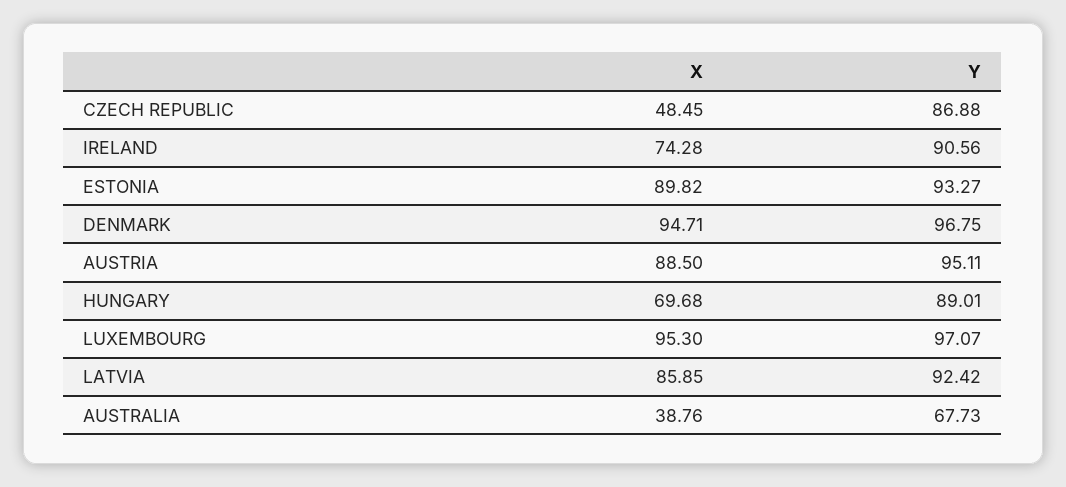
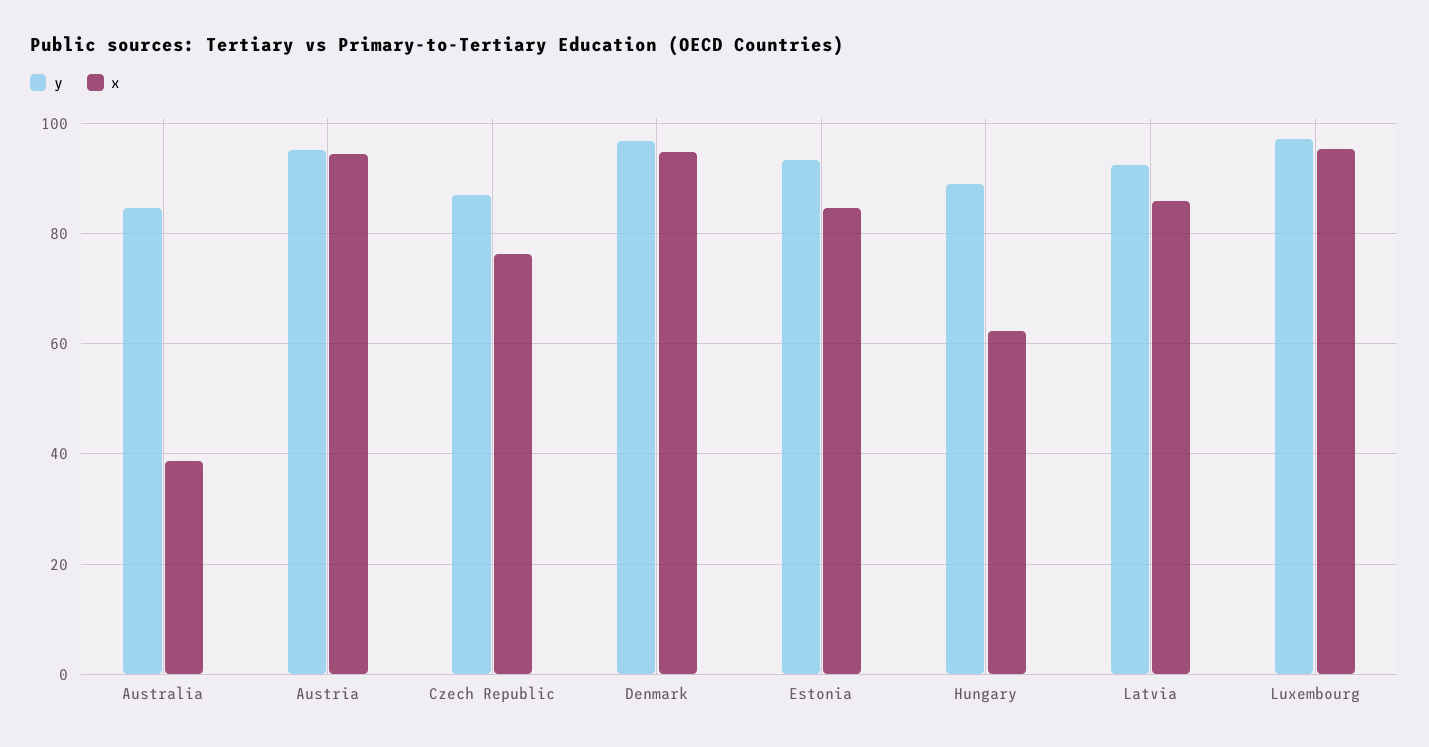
  {
    "X": {
-     "CZECH REPUBLIC": 48.45,
+     "CZECH REPUBLIC": 76,
-     "IRELAND": 74.28,
-     "ESTONIA": 89.82,
+     "ESTONIA": 84,
      "DENMARK": 94.71,
-     "AUSTRIA": 88.5,
+     "AUSTRIA": 94,
-     "HUNGARY": 69.68,
+     "HUNGARY": 62,
      "LUXEMBOURG": 95.3,
      "LATVIA": 85.85,
      "AUSTRALIA": 38.76
    },
    "Y": {
      "CZECH REPUBLIC": 86.88,
-     "IRELAND": 90.56,
      "ESTONIA": 93.27,
      "DENMARK": 96.75,
      "AUSTRIA": 95.11,
      "HUNGARY": 89.01,
      "LUXEMBOURG": 97.07,
      "LATVIA": 92.42,
-     "AUSTRALIA": 67.73
+     "AUSTRALIA": 84
    }
  }

